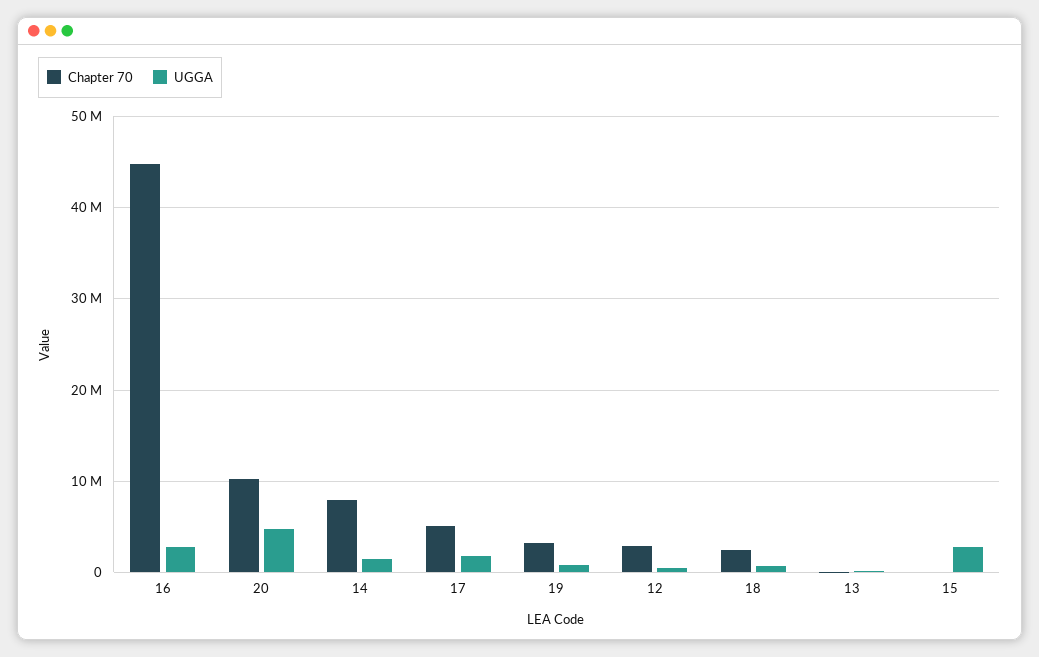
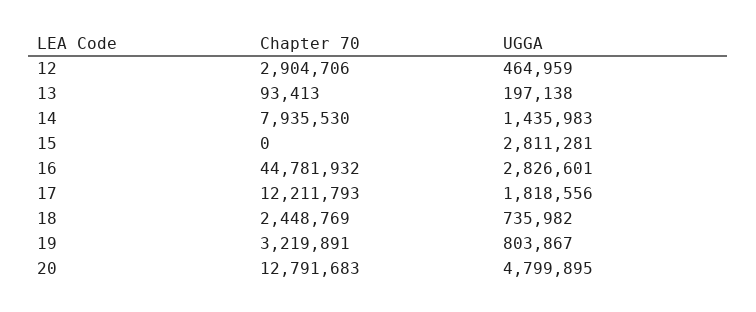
  {
    "Chapter 70": {
      "16": 44781932,
-     "20": 10000000,
+     "20": 12791683,
      "14": 7935530,
-     "17": 5000000,
+     "17": 12211793,
      "19": 3219891,
      "12": 2904706,
      "18": 2448769,
      "13": 93413,
      "15": 0
    },
    "UGGA": {
      "16": 2826601,
      "20": 4799895,
      "14": 1435983,
      "17": 1818556,
      "19": 803867,
      "12": 464959,
      "18": 735982,
      "13": 197138,
      "15": 2811281
    }
  }

